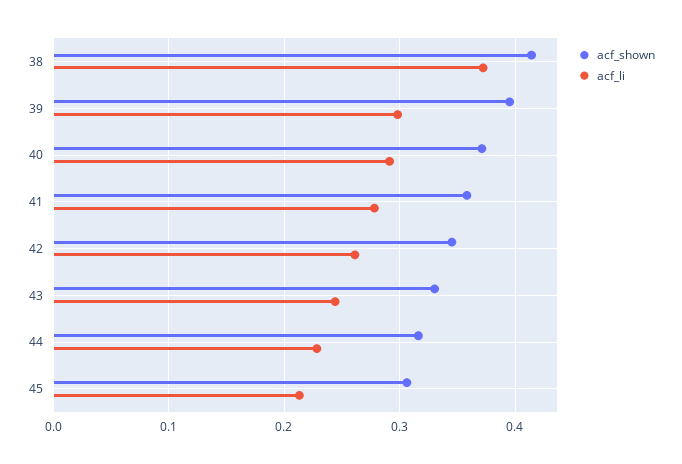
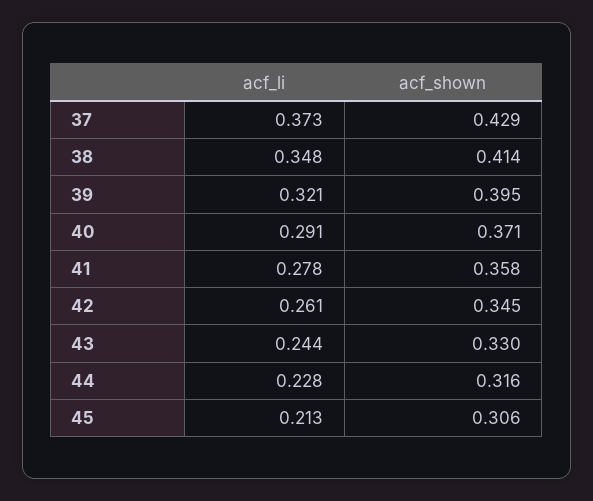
  {
    "acf_shown": {
      "38": 0.414,
      "39": 0.395,
      "40": 0.371,
      "41": 0.358,
      "42": 0.345,
      "43": 0.33,
      "44": 0.316,
-     "45": 0.306
+     "45": 0.306,
+     "37": 0.429
    },
    "acf_li": {
-     "38": 0.37,
+     "38": 0.348,
-     "39": 0.3,
+     "39": 0.321,
      "40": 0.291,
      "41": 0.278,
      "42": 0.261,
      "43": 0.244,
      "44": 0.228,
-     "45": 0.213
+     "45": 0.213,
+     "37": 0.373
    }
  }

